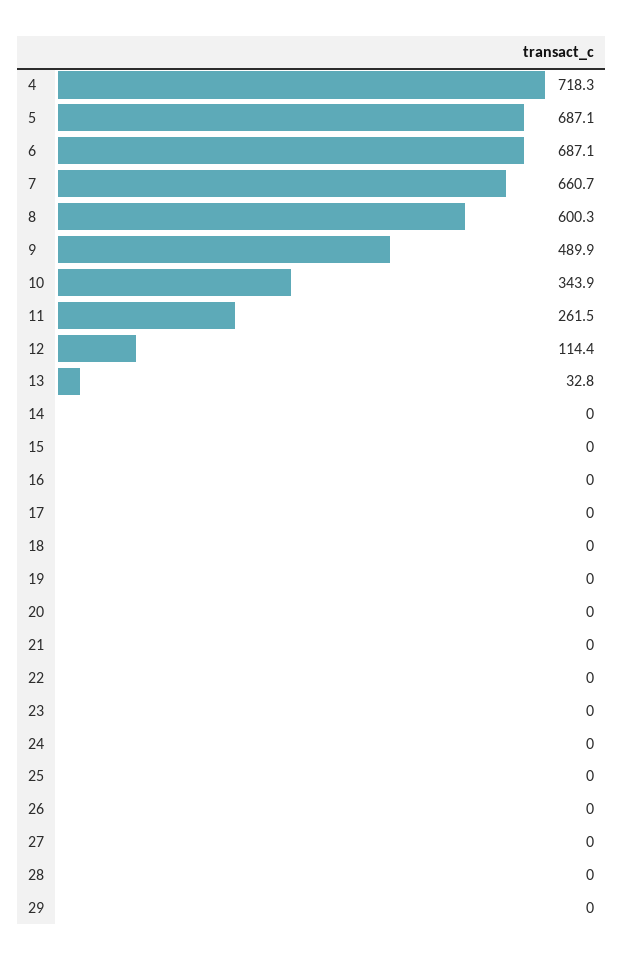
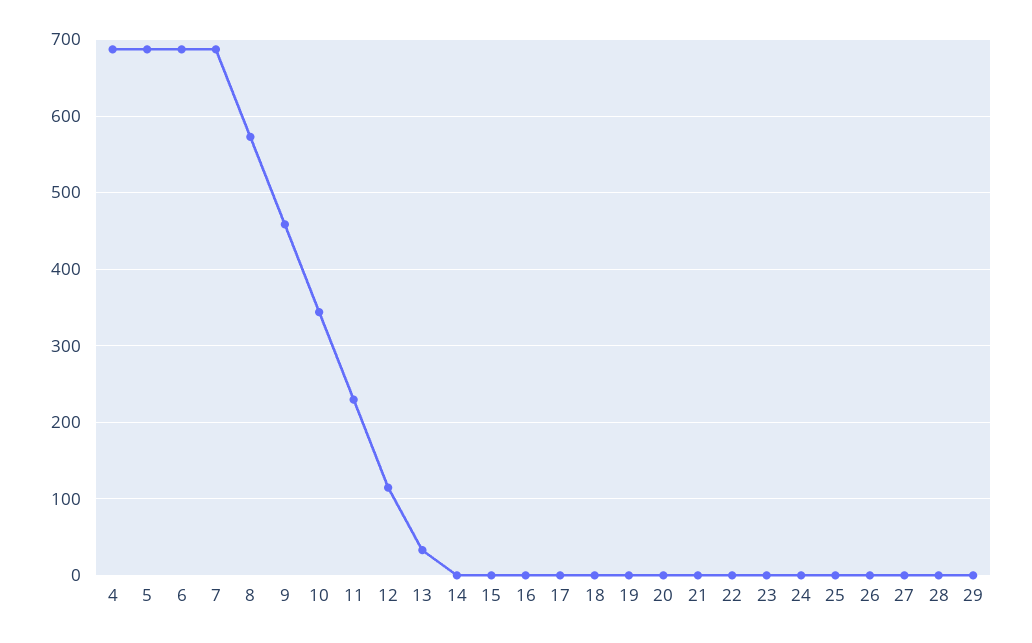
  {
-   "4": 718.3,
+   "4": 690,
    "5": 687.1,
    "6": 687.1,
-   "7": 660.7,
+   "7": 690,
-   "8": 600.3,
+   "8": 570,
-   "9": 489.9,
+   "9": 460,
    "10": 343.9,
-   "11": 261.5,
+   "11": 230,
    "12": 114.4,
    "13": 32.8,
    "14": 0,
    "15": 0,
    "16": 0,
    "17": 0,
    "18": 0,
    "19": 0,
    "20": 0,
    "21": 0,
    "22": 0,
    "23": 0,
    "24": 0,
    "25": 0,
    "26": 0,
    "27": 0,
    "28": 0,
    "29": 0
  }

